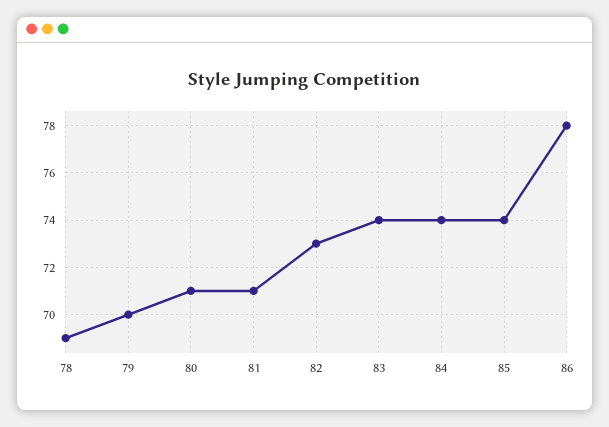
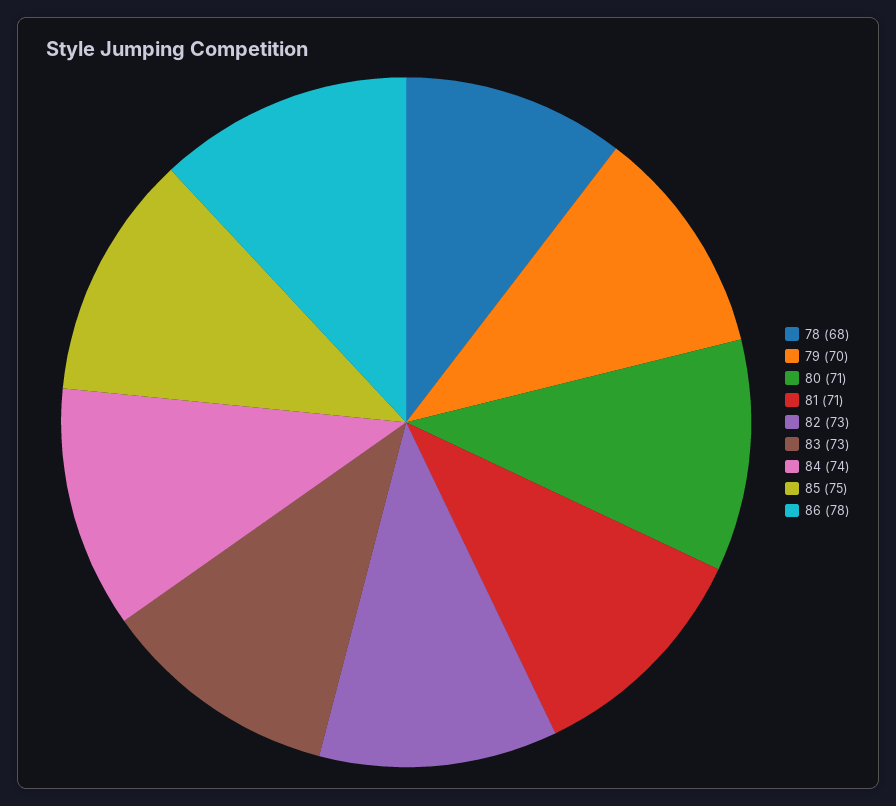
  {
-   "78": 69,
+   "78": 68,
    "79": 70,
    "80": 71,
    "81": 71,
    "82": 73,
-   "83": 74,
+   "83": 73,
    "84": 74,
-   "85": 74,
+   "85": 75,
    "86": 78
  }

